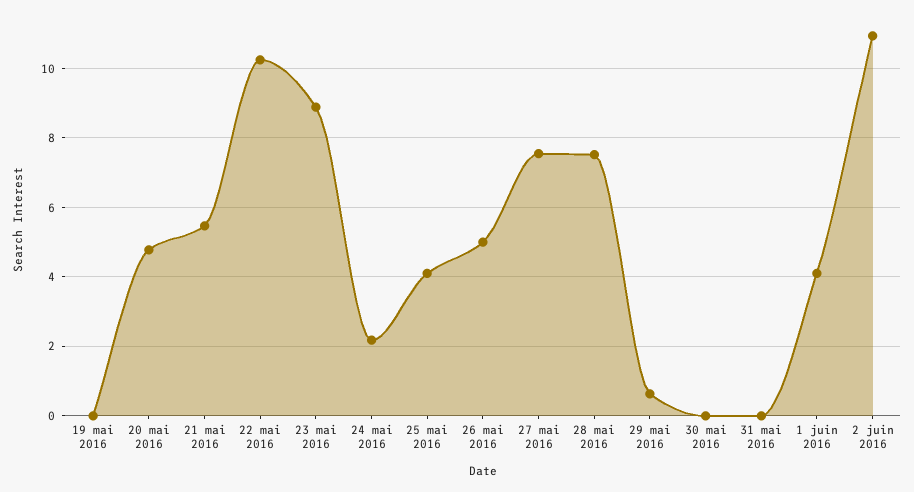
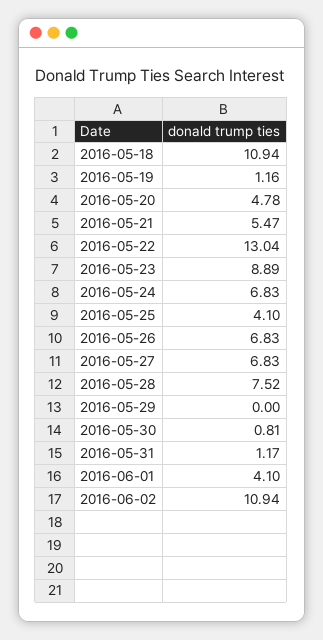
  {
-   "19 mai 2016": 0,
+   "19 mai 2016": 1.16,
    "20 mai 2016": 4.78,
    "21 mai 2016": 5.47,
-   "22 mai 2016": 10.2,
+   "22 mai 2016": 13.04,
    "23 mai 2016": 8.89,
-   "24 mai 2016": 2.2,
+   "24 mai 2016": 6.83,
    "25 mai 2016": 4.1,
-   "26 mai 2016": 5,
+   "26 mai 2016": 6.83,
-   "27 mai 2016": 7.6,
+   "27 mai 2016": 6.83,
    "28 mai 2016": 7.52,
-   "29 mai 2016": 0.6,
+   "29 mai 2016": 0,
-   "30 mai 2016": 0,
+   "30 mai 2016": 0.81,
-   "31 mai 2016": 0,
+   "31 mai 2016": 1.17,
    "1 juin 2016": 4.1,
-   "2 juin 2016": 10.94
+   "2 juin 2016": 10.94,
+   "2016-05-18": 10.94
  }

